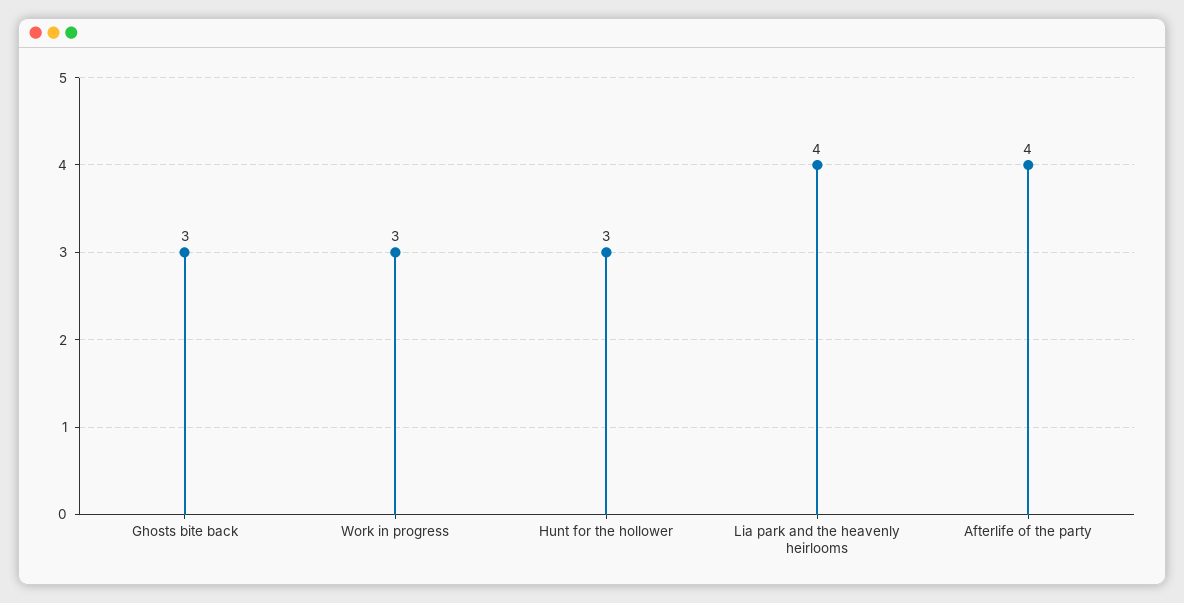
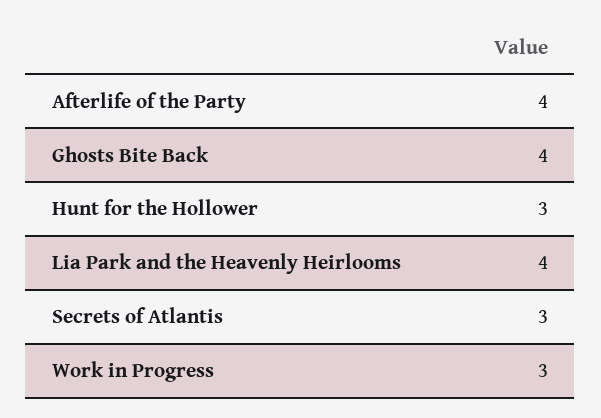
  {
-   "Ghosts bite back": 3,
+   "Ghosts bite back": 4,
    "Work in progress": 3,
    "Hunt for the hollower": 3,
    "Lia park and the heavenly heirlooms": 4,
-   "Afterlife of the party": 4
+   "Afterlife of the party": 4,
+   "Secrets of Atlantis": 3
  }

